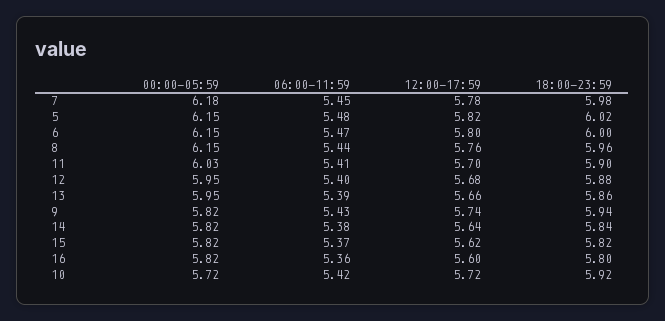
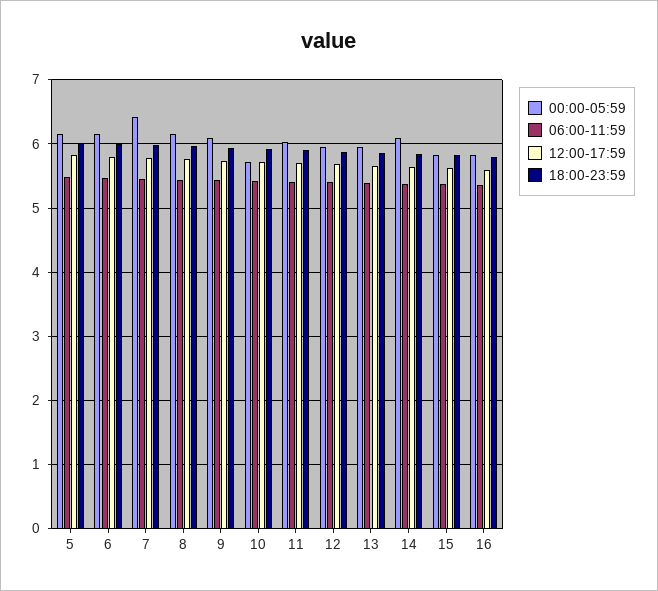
  {
    "00:00-05:59": {
-     "7": 6.18,
+     "7": 6.4,
      "5": 6.15,
      "6": 6.15,
      "8": 6.15,
      "11": 6.03,
      "12": 5.95,
      "13": 5.95,
-     "9": 5.82,
+     "9": 6.1,
-     "14": 5.82,
+     "14": 6.1,
      "15": 5.82,
      "16": 5.82,
      "10": 5.72
    },
    "06:00-11:59": {
      "7": 5.45,
      "5": 5.48,
      "6": 5.47,
      "8": 5.44,
      "11": 5.41,
      "12": 5.4,
      "13": 5.39,
      "9": 5.43,
      "14": 5.38,
      "15": 5.37,
      "16": 5.36,
      "10": 5.42
    },
    "12:00-17:59": {
      "7": 5.78,
      "5": 5.82,
      "6": 5.8,
      "8": 5.76,
      "11": 5.7,
      "12": 5.68,
      "13": 5.66,
      "9": 5.74,
      "14": 5.64,
      "15": 5.62,
      "16": 5.6,
      "10": 5.72
    },
    "18:00-23:59": {
      "7": 5.98,
      "5": 6.02,
      "6": 6,
      "8": 5.96,
      "11": 5.9,
      "12": 5.88,
      "13": 5.86,
      "9": 5.94,
      "14": 5.84,
      "15": 5.82,
      "16": 5.8,
      "10": 5.92
    }
  }

